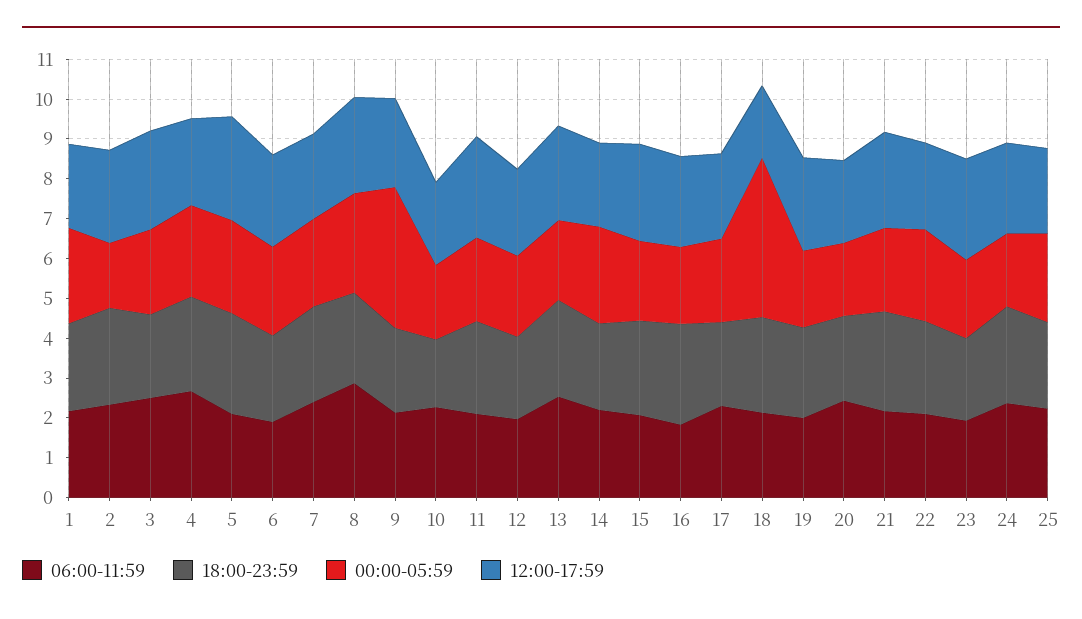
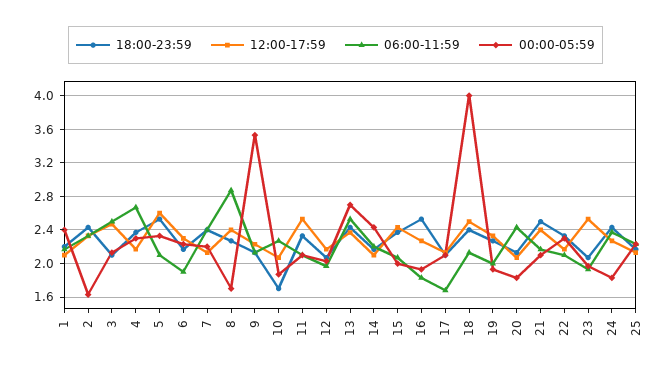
  {
    "06:00-11:59": {
      "1": 2.2,
      "2": 2.3,
      "3": 2.5,
      "4": 2.7,
      "5": 2.1,
      "6": 1.9,
      "7": 2.4,
      "8": 2.9,
      "9": 2.1,
      "10": 2.3,
      "11": 2.1,
      "12": 2,
      "13": 2.5,
      "14": 2.2,
      "15": 2.1,
      "16": 1.8,
-     "17": 2.25,
+     "17": 1.7,
      "18": 2.1,
      "19": 2,
      "20": 2.4,
      "21": 2.2,
      "22": 2.1,
      "23": 1.9,
      "24": 2.4,
      "25": 2.2
    },
    "18:00-23:59": {
      "1": 2.2,
      "2": 2.4,
      "3": 2.1,
      "4": 2.4,
      "5": 2.5,
      "6": 2.2,
      "7": 2.4,
      "8": 2.3,
      "9": 2.1,
      "10": 1.7,
      "11": 2.3,
      "12": 2.1,
      "13": 2.4,
      "14": 2.2,
      "15": 2.4,
      "16": 2.5,
      "17": 2.1,
      "18": 2.4,
      "19": 2.3,
      "20": 2.1,
      "21": 2.5,
      "22": 2.3,
      "23": 2.1,
      "24": 2.4,
      "25": 2.2
    },
    "00:00-05:59": {
      "1": 2.4,
      "2": 1.6,
      "3": 2.1,
      "4": 2.3,
      "5": 2.3,
      "6": 2.2,
      "7": 2.2,
-     "8": 2.5,
+     "8": 1.7,
      "9": 3.5,
      "10": 1.9,
      "11": 2.1,
      "12": 2,
-     "13": 2,
+     "13": 2.7,
      "14": 2.4,
      "15": 2,
      "16": 1.9,
      "17": 2.1,
      "18": 4,
      "19": 1.9,
      "20": 1.8,
      "21": 2.1,
      "22": 2.3,
      "23": 2,
      "24": 1.8,
      "25": 2.2
    },
    "12:00-17:59": {
      "1": 2.1,
      "2": 2.3,
      "3": 2.5,
      "4": 2.2,
      "5": 2.6,
      "6": 2.3,
      "7": 2.1,
      "8": 2.4,
      "9": 2.2,
      "10": 2.1,
      "11": 2.5,
      "12": 2.2,
      "13": 2.4,
      "14": 2.1,
      "15": 2.4,
      "16": 2.3,
      "17": 2.1,
-     "18": 1.75,
+     "18": 2.5,
      "19": 2.3,
      "20": 2.1,
      "21": 2.4,
      "22": 2.2,
      "23": 2.5,
      "24": 2.3,
      "25": 2.1
    }
  }

